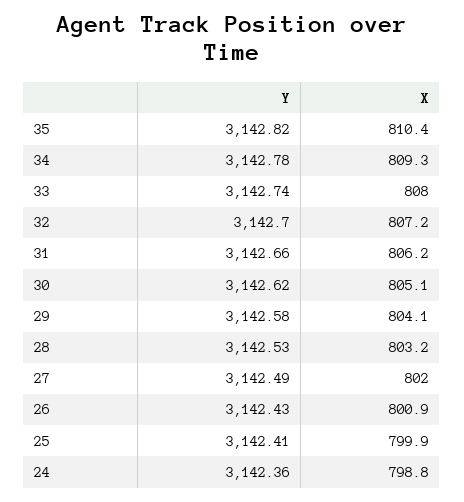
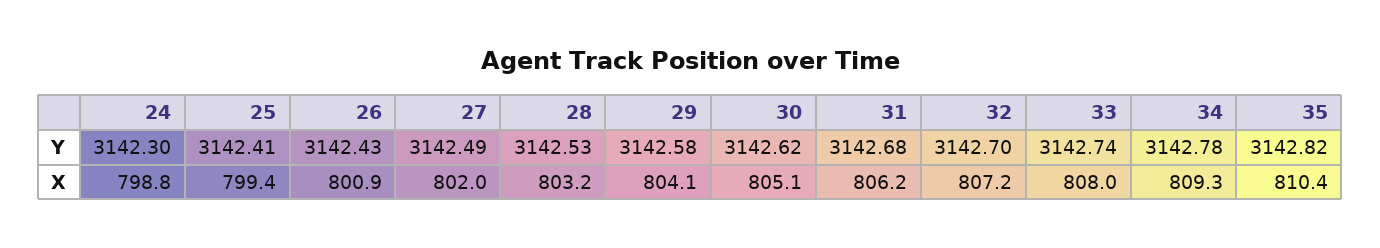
  {
    "Y": {
      "35": 3142.82,
      "34": 3142.78,
      "33": 3142.74,
      "32": 3142.7,
-     "31": 3142.66,
+     "31": 3142.68,
      "30": 3142.62,
      "29": 3142.58,
      "28": 3142.53,
      "27": 3142.49,
      "26": 3142.43,
      "25": 3142.41,
-     "24": 3142.36
+     "24": 3142.3
    },
    "X": {
      "35": 810.4,
      "34": 809.3,
      "33": 808,
      "32": 807.2,
      "31": 806.2,
      "30": 805.1,
      "29": 804.1,
      "28": 803.2,
      "27": 802,
      "26": 800.9,
-     "25": 799.9,
+     "25": 799.4,
      "24": 798.8
    }
  }

